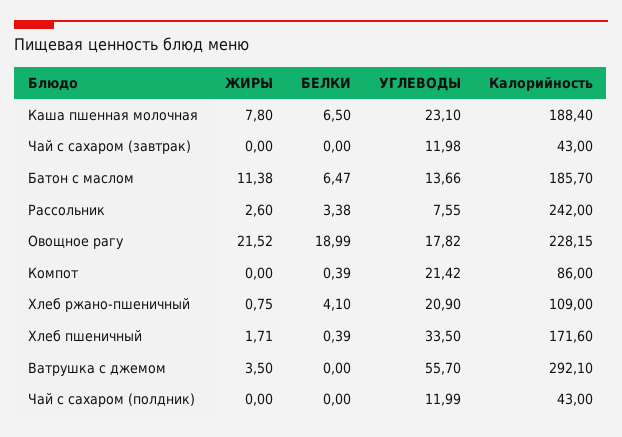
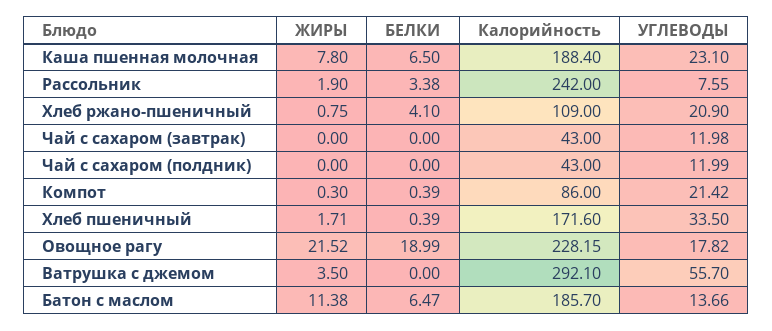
  {
    "ЖИРЫ": {
      "Каша пшенная молочная": 7.8,
      "Чай с сахаром (завтрак)": 0,
      "Батон с маслом": 11.38,
-     "Рассольник": 2.6,
+     "Рассольник": 1.9,
      "Овощное рагу": 21.52,
-     "Компот": 0,
+     "Компот": 0.3,
      "Хлеб ржано-пшеничный": 0.75,
      "Хлеб пшеничный": 1.71,
      "Ватрушка с джемом": 3.5,
      "Чай с сахаром (полдник)": 0
    },
    "БЕЛКИ": {
      "Каша пшенная молочная": 6.5,
      "Чай с сахаром (завтрак)": 0,
      "Батон с маслом": 6.47,
      "Рассольник": 3.38,
      "Овощное рагу": 18.99,
      "Компот": 0.39,
      "Хлеб ржано-пшеничный": 4.1,
      "Хлеб пшеничный": 0.39,
      "Ватрушка с джемом": 0,
      "Чай с сахаром (полдник)": 0
    },
    "УГЛЕВОДЫ": {
      "Каша пшенная молочная": 23.1,
      "Чай с сахаром (завтрак)": 11.98,
      "Батон с маслом": 13.66,
      "Рассольник": 7.55,
      "Овощное рагу": 17.82,
      "Компот": 21.42,
      "Хлеб ржано-пшеничный": 20.9,
      "Хлеб пшеничный": 33.5,
      "Ватрушка с джемом": 55.7,
      "Чай с сахаром (полдник)": 11.99
    },
    "Калорийность": {
      "Каша пшенная молочная": 188.4,
      "Чай с сахаром (завтрак)": 43,
      "Батон с маслом": 185.7,
      "Рассольник": 242,
      "Овощное рагу": 228.15,
      "Компот": 86,
      "Хлеб ржано-пшеничный": 109,
      "Хлеб пшеничный": 171.6,
      "Ватрушка с джемом": 292.1,
      "Чай с сахаром (полдник)": 43
    }
  }

